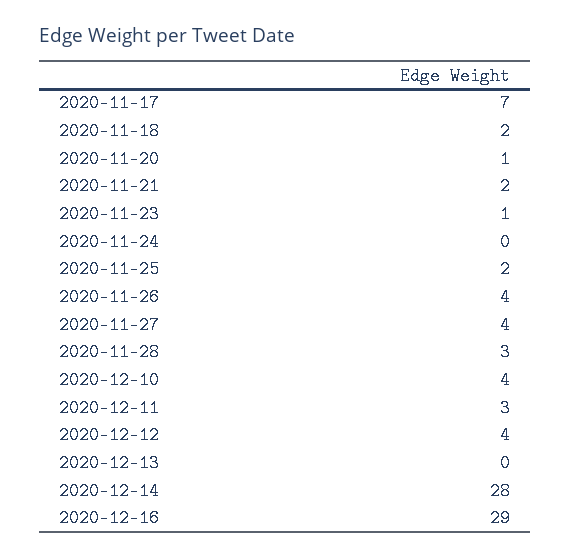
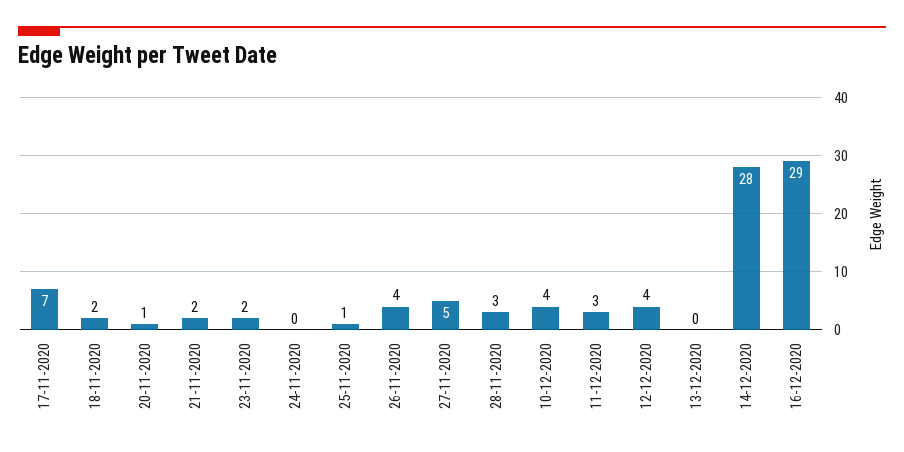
  {
    "2020-11-17": 7,
    "2020-11-18": 2,
    "2020-11-20": 1,
    "2020-11-21": 2,
-   "2020-11-23": 1,
+   "2020-11-23": 2,
    "2020-11-24": 0,
-   "2020-11-25": 2,
+   "2020-11-25": 1,
    "2020-11-26": 4,
-   "2020-11-27": 4,
+   "2020-11-27": 5,
    "2020-11-28": 3,
    "2020-12-10": 4,
    "2020-12-11": 3,
    "2020-12-12": 4,
    "2020-12-13": 0,
    "2020-12-14": 28,
    "2020-12-16": 29
  }

